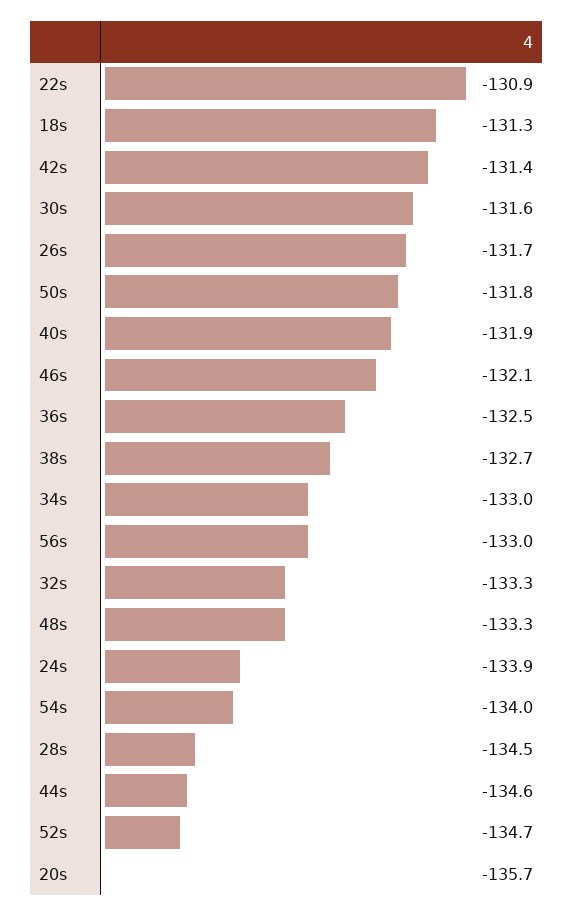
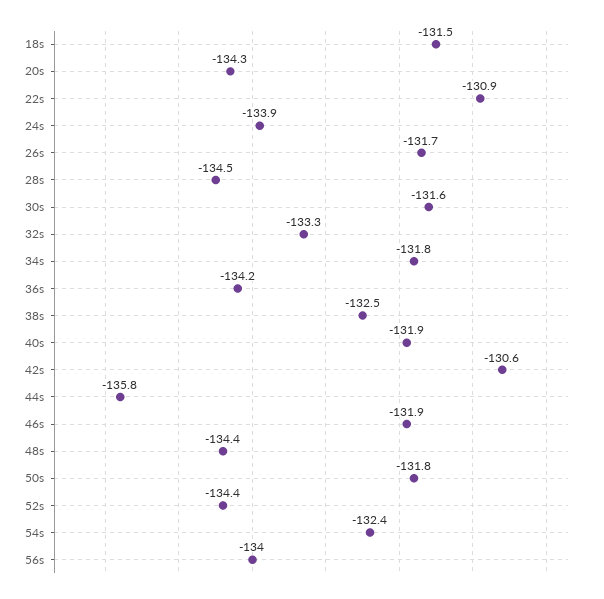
  {
    "22s": -130.9,
-   "18s": -131.3,
+   "18s": -131.5,
-   "42s": -131.4,
+   "42s": -130.6,
    "30s": -131.6,
    "26s": -131.7,
    "50s": -131.8,
    "40s": -131.9,
-   "46s": -132.1,
+   "46s": -131.9,
-   "36s": -132.5,
+   "36s": -134.2,
-   "38s": -132.7,
+   "38s": -132.5,
-   "34s": -133,
+   "34s": -131.8,
-   "56s": -133,
+   "56s": -134,
    "32s": -133.3,
-   "48s": -133.3,
+   "48s": -134.4,
    "24s": -133.9,
-   "54s": -134,
+   "54s": -132.4,
    "28s": -134.5,
-   "44s": -134.6,
+   "44s": -135.8,
-   "52s": -134.7,
+   "52s": -134.4,
-   "20s": -135.7
+   "20s": -134.3
  }

